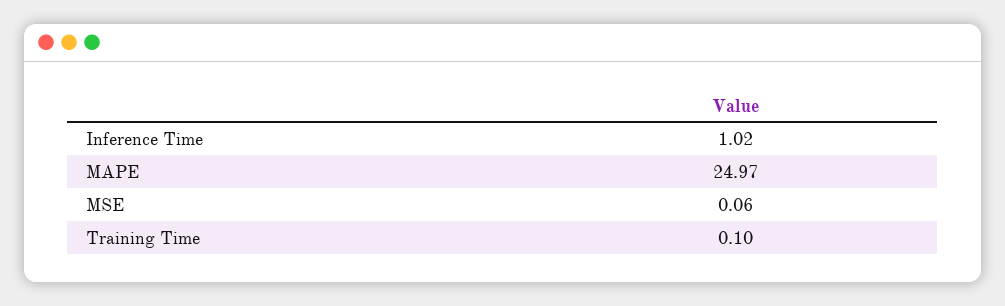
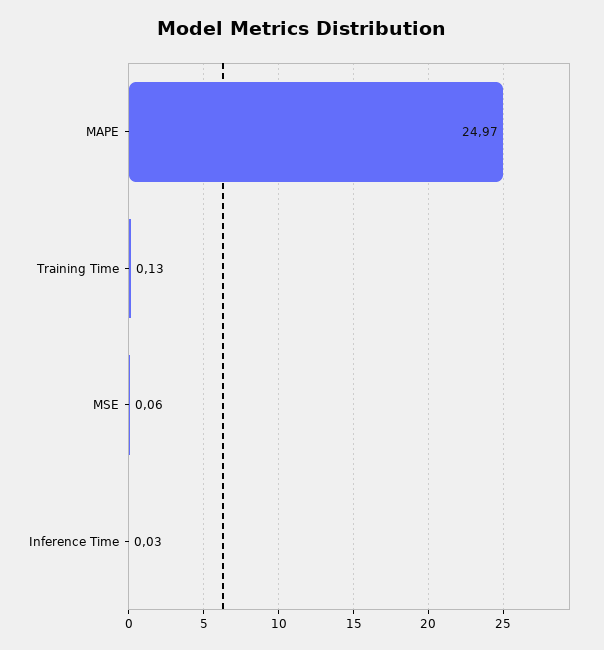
  {
-   "Inference Time": 1.02,
+   "Inference Time": 0.03,
    "MAPE": 24.97,
    "MSE": 0.06,
-   "Training Time": 0.1
+   "Training Time": 0.13
  }

